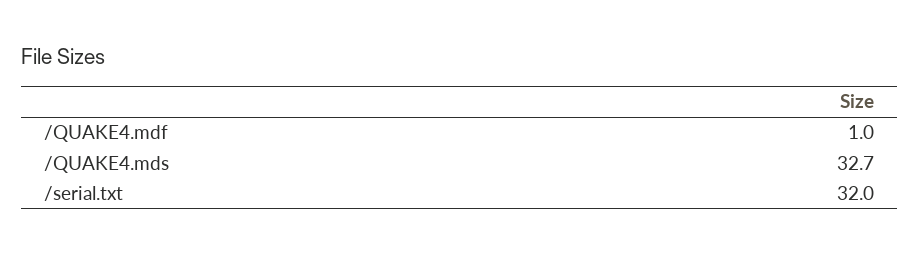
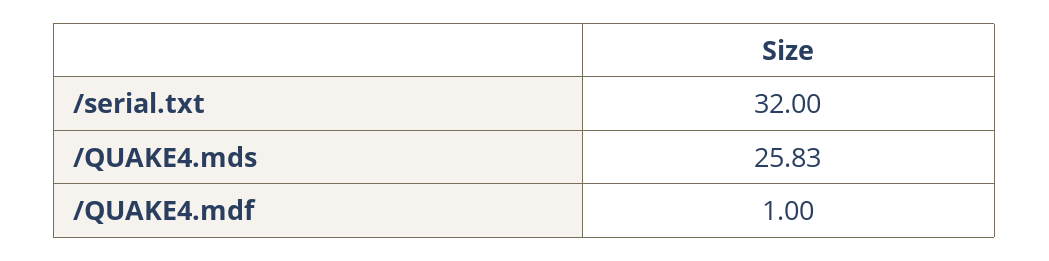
  {
    "/QUAKE4.mdf": 1,
-   "/QUAKE4.mds": 32.7,
+   "/QUAKE4.mds": 25.83,
    "/serial.txt": 32
  }

